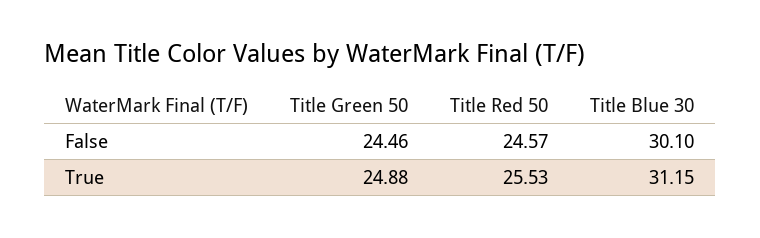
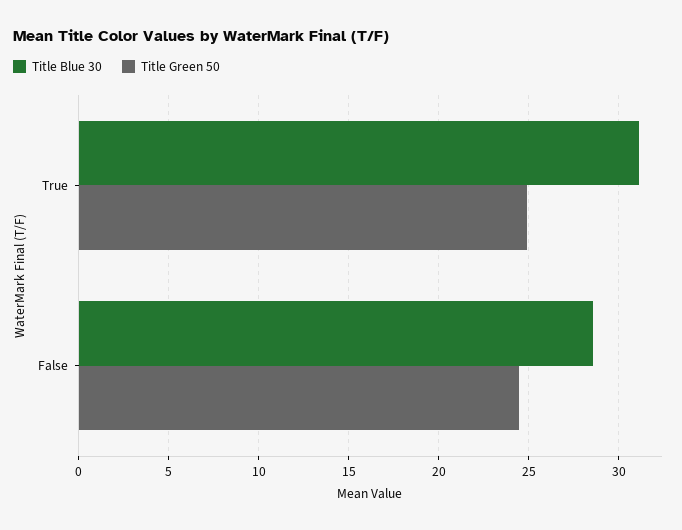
  {
    "Title Green 50": {
      "False": 24.46,
      "True": 24.88
    },
-   "Title Red 50": {
-     "False": 24.57,
-     "True": 25.53
-   },
    "Title Blue 30": {
-     "False": 30.1,
+     "False": 28.5,
      "True": 31.15
    }
  }

